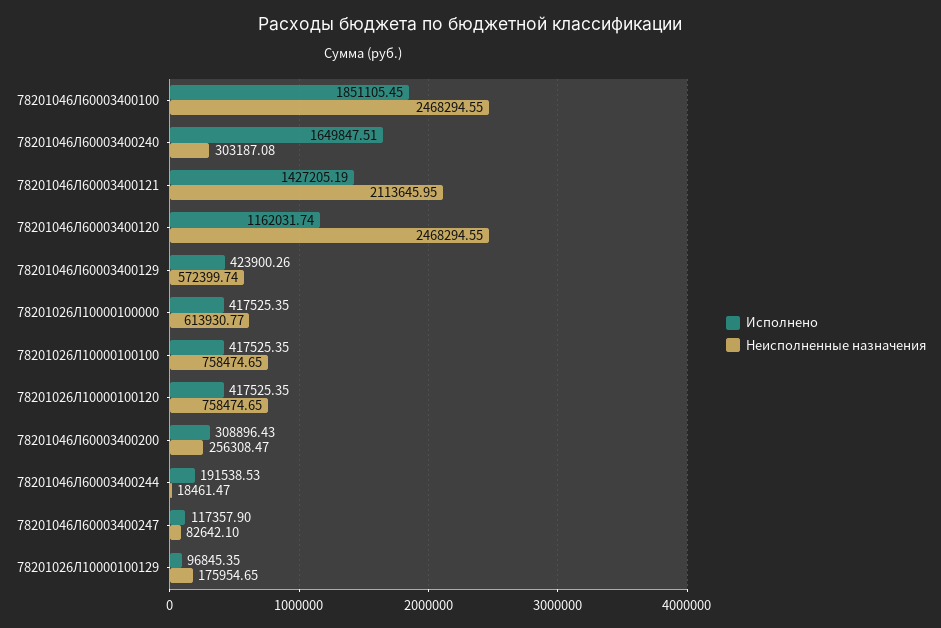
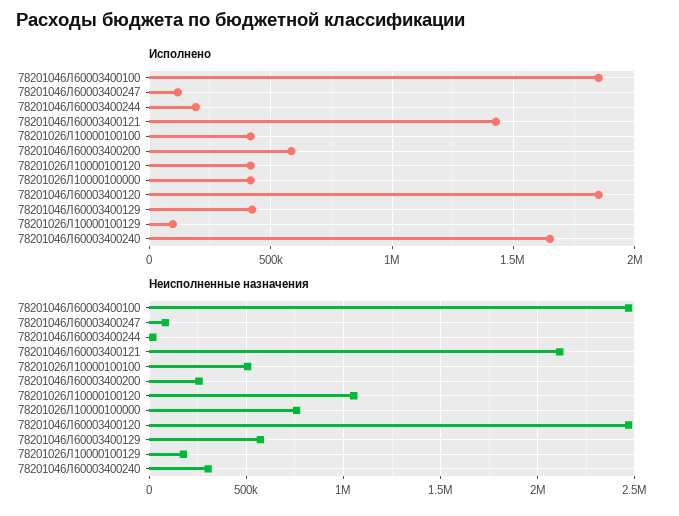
  {
    "Исполнено": {
      "78201046Л60003400100": 1851105.45,
      "78201046Л60003400240": 1649847.51,
      "78201046Л60003400121": 1427205.19,
-     "78201046Л60003400120": 1162031.74,
+     "78201046Л60003400120": 1850000,
      "78201046Л60003400129": 423900.26,
      "78201026Л10000100000": 417525.35,
      "78201026Л10000100100": 417525.35,
      "78201026Л10000100120": 417525.35,
-     "78201046Л60003400200": 308896.43,
+     "78201046Л60003400200": 600000,
      "78201046Л60003400244": 191538.53,
      "78201046Л60003400247": 117357.9,
      "78201026Л10000100129": 96845.35
    },
    "Неисполненные назначения": {
      "78201046Л60003400100": 2468294.55,
      "78201046Л60003400240": 303187.08,
      "78201046Л60003400121": 2113645.95,
      "78201046Л60003400120": 2468294.55,
      "78201046Л60003400129": 572399.74,
-     "78201026Л10000100000": 613930.77,
+     "78201026Л10000100000": 750000,
-     "78201026Л10000100100": 758474.65,
+     "78201026Л10000100100": 500000,
-     "78201026Л10000100120": 758474.65,
+     "78201026Л10000100120": 1050000,
      "78201046Л60003400200": 256308.47,
      "78201046Л60003400244": 18461.47,
      "78201046Л60003400247": 82642.1,
      "78201026Л10000100129": 175954.65
    }
  }

